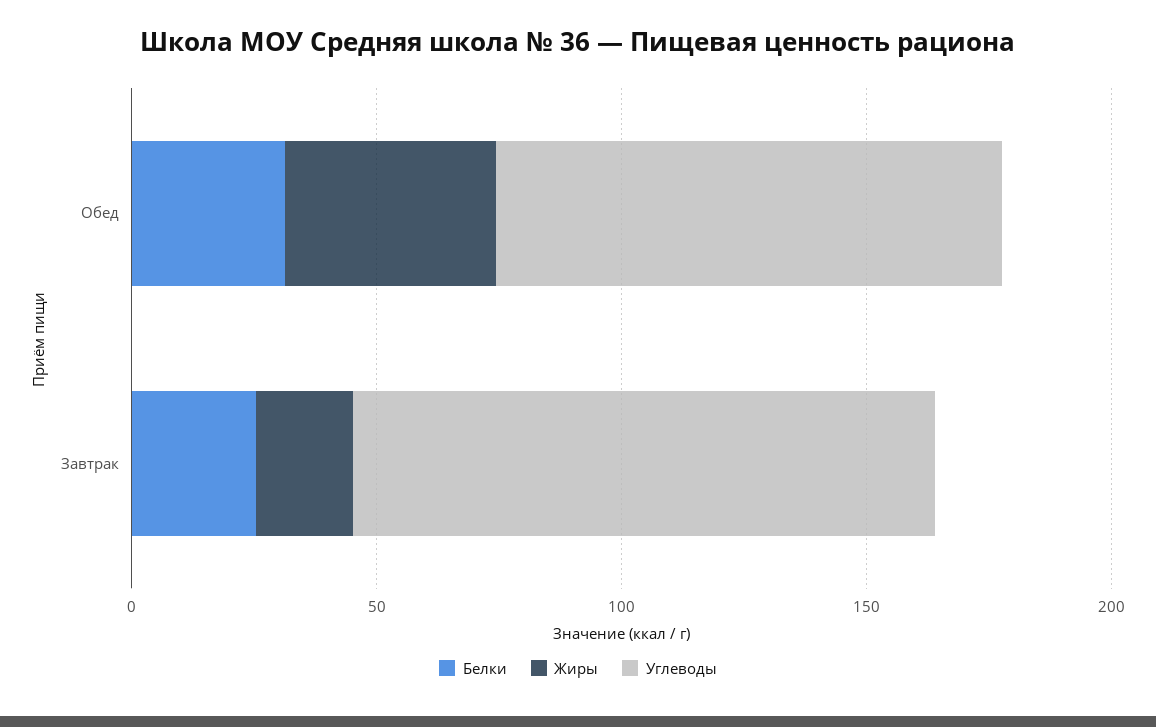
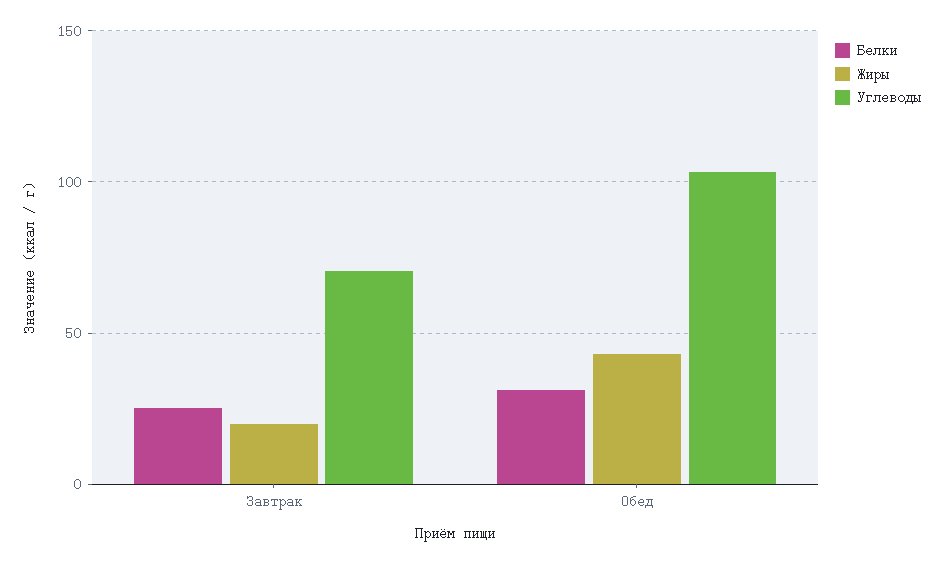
  {
    "Белки": {
      "Обед": 30,
      "Завтрак": 25
    },
    "Жиры": {
      "Обед": 45,
      "Завтрак": 20
    },
    "Углеводы": {
      "Обед": 105,
-     "Завтрак": 120
+     "Завтрак": 70
    }
  }

